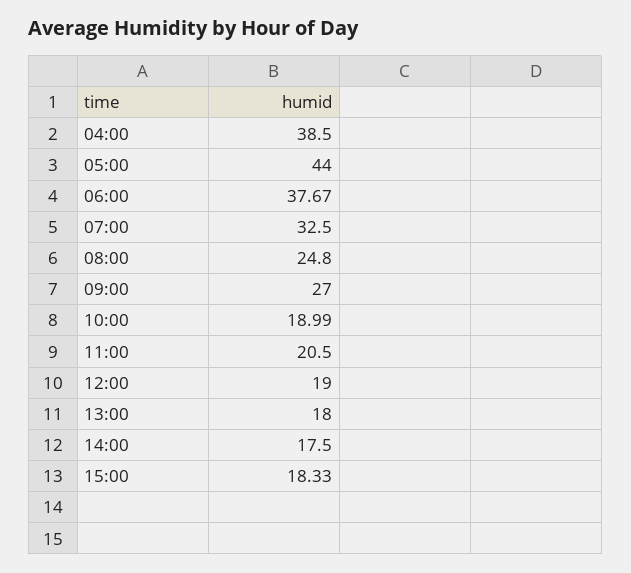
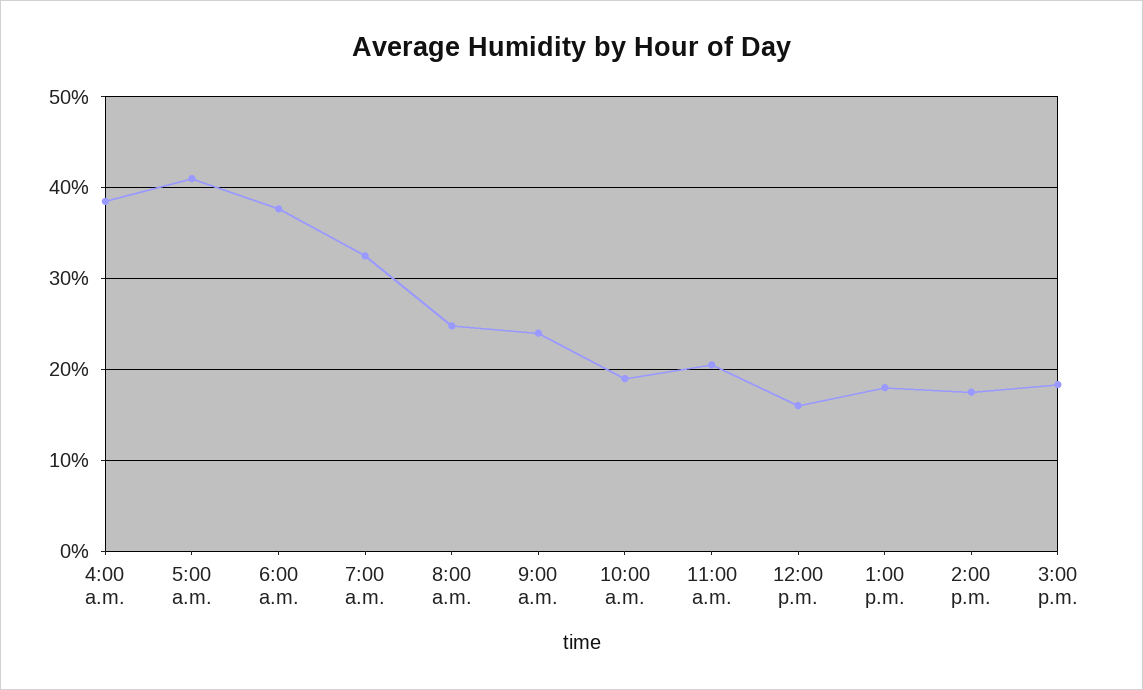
  {
    "04:00": 38.5,
-   "05:00": 44,
+   "05:00": 41,
    "06:00": 37.67,
    "07:00": 32.5,
    "08:00": 24.8,
-   "09:00": 27,
+   "09:00": 24,
    "10:00": 18.99,
    "11:00": 20.5,
-   "12:00": 19,
+   "12:00": 16,
    "13:00": 18,
    "14:00": 17.5,
    "15:00": 18.33
  }

